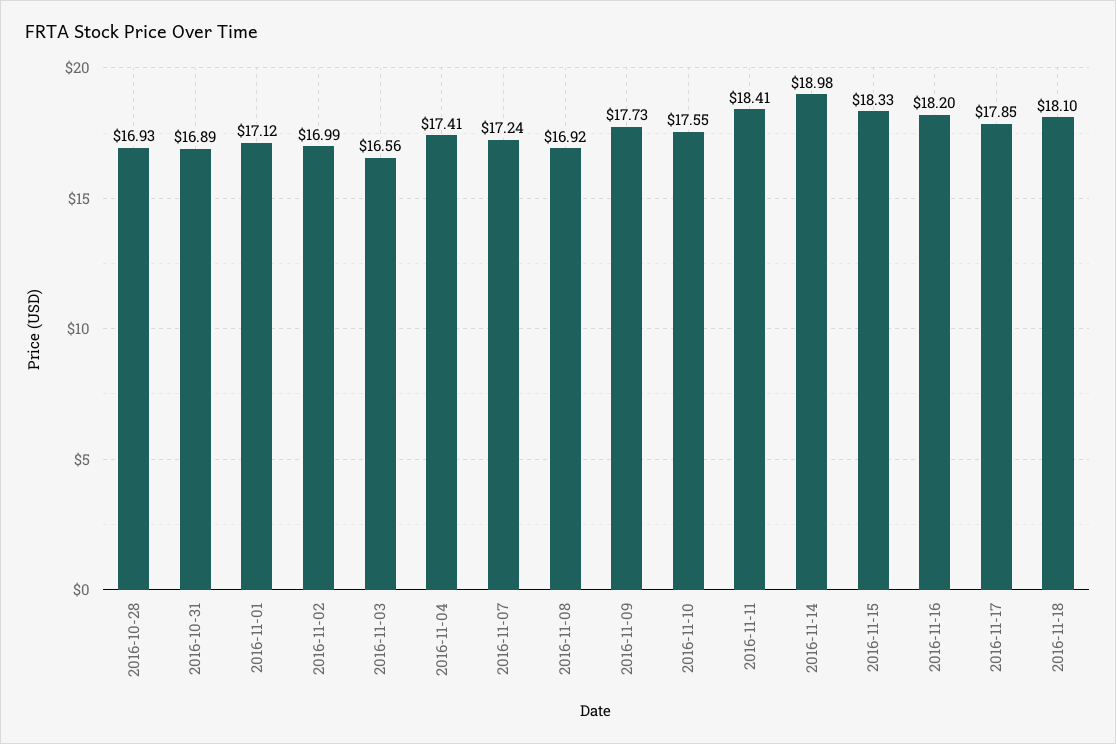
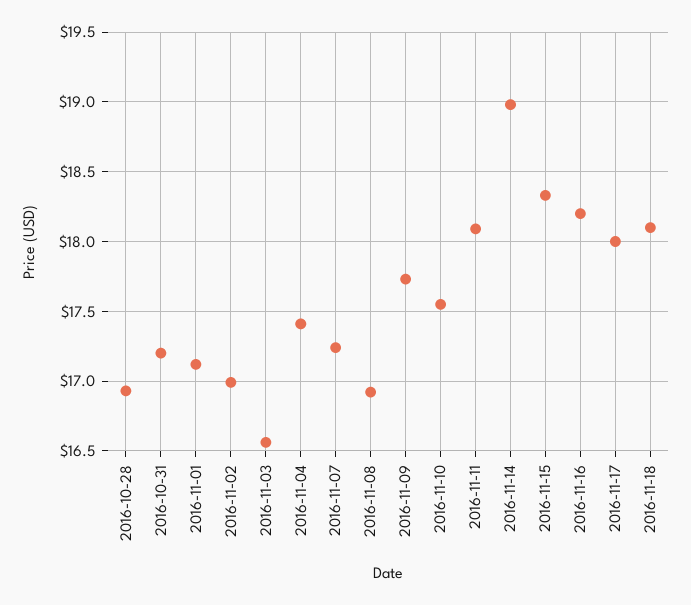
  {
    "2016-10-28": 16.93,
-   "2016-10-31": 16.89,
+   "2016-10-31": 17.2,
    "2016-11-01": 17.12,
    "2016-11-02": 16.99,
    "2016-11-03": 16.56,
    "2016-11-04": 17.41,
    "2016-11-07": 17.24,
    "2016-11-08": 16.92,
    "2016-11-09": 17.73,
    "2016-11-10": 17.55,
-   "2016-11-11": 18.41,
+   "2016-11-11": 18.1,
    "2016-11-14": 18.98,
    "2016-11-15": 18.33,
    "2016-11-16": 18.2,
-   "2016-11-17": 17.85,
+   "2016-11-17": 18,
    "2016-11-18": 18.1
  }

